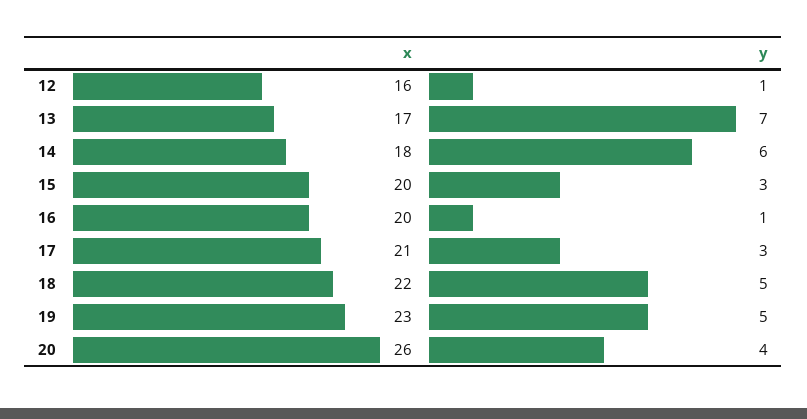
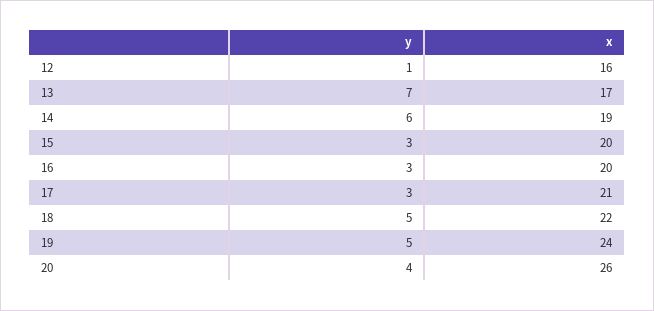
  {
    "x": {
      "12": 16,
      "13": 17,
-     "14": 18,
+     "14": 19,
      "15": 20,
      "16": 20,
      "17": 21,
      "18": 22,
-     "19": 23,
+     "19": 24,
      "20": 26
    },
    "y": {
      "12": 1,
      "13": 7,
      "14": 6,
      "15": 3,
-     "16": 1,
+     "16": 3,
      "17": 3,
      "18": 5,
      "19": 5,
      "20": 4
    }
  }

